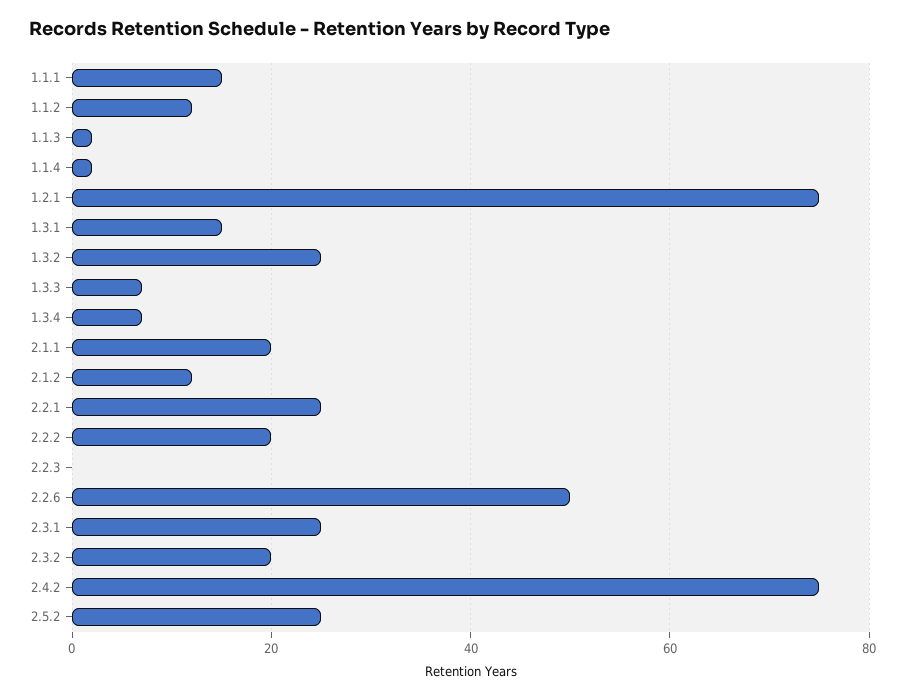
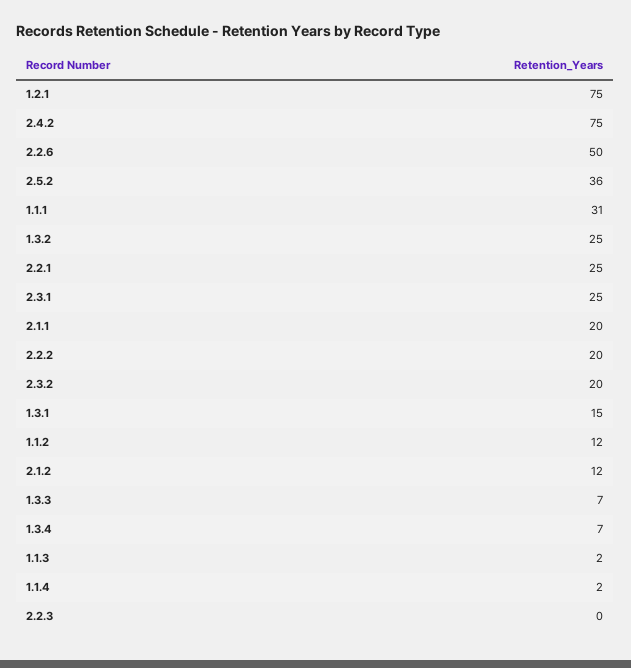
  {
-   "1.1.1": 15,
+   "1.1.1": 31,
    "1.1.2": 12,
    "1.1.3": 2,
    "1.1.4": 2,
    "1.2.1": 75,
    "1.3.1": 15,
    "1.3.2": 25,
    "1.3.3": 7,
    "1.3.4": 7,
    "2.1.1": 20,
    "2.1.2": 12,
    "2.2.1": 25,
    "2.2.2": 20,
    "2.2.3": 0,
    "2.2.6": 50,
    "2.3.1": 25,
    "2.3.2": 20,
    "2.4.2": 75,
-   "2.5.2": 25
+   "2.5.2": 36
  }

